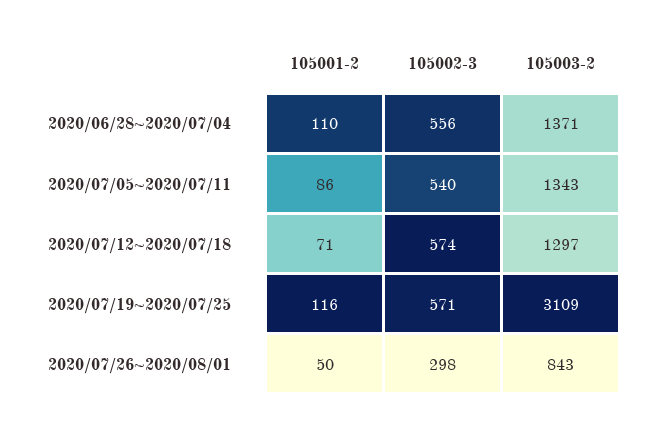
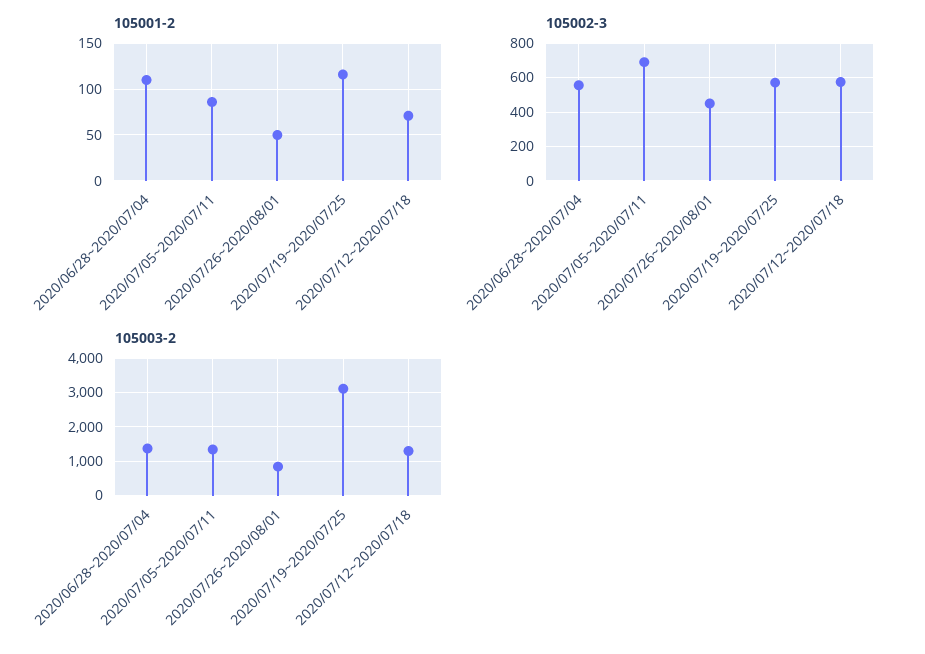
  {
    "105001-2": {
      "2020/06/28~2020/07/04": 110,
      "2020/07/05~2020/07/11": 86,
      "2020/07/12~2020/07/18": 71,
      "2020/07/19~2020/07/25": 116,
      "2020/07/26~2020/08/01": 50
    },
    "105002-3": {
      "2020/06/28~2020/07/04": 556,
-     "2020/07/05~2020/07/11": 540,
+     "2020/07/05~2020/07/11": 700,
      "2020/07/12~2020/07/18": 574,
      "2020/07/19~2020/07/25": 571,
-     "2020/07/26~2020/08/01": 298
+     "2020/07/26~2020/08/01": 450
    },
    "105003-2": {
      "2020/06/28~2020/07/04": 1371,
      "2020/07/05~2020/07/11": 1343,
      "2020/07/12~2020/07/18": 1297,
      "2020/07/19~2020/07/25": 3109,
      "2020/07/26~2020/08/01": 843
    }
  }

